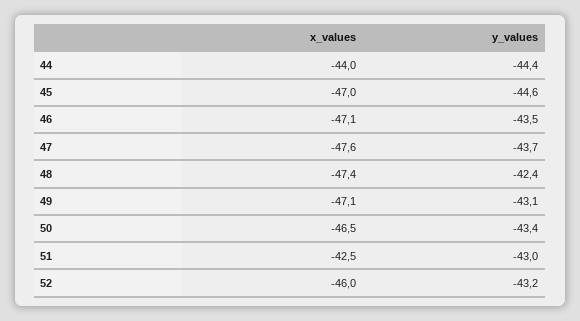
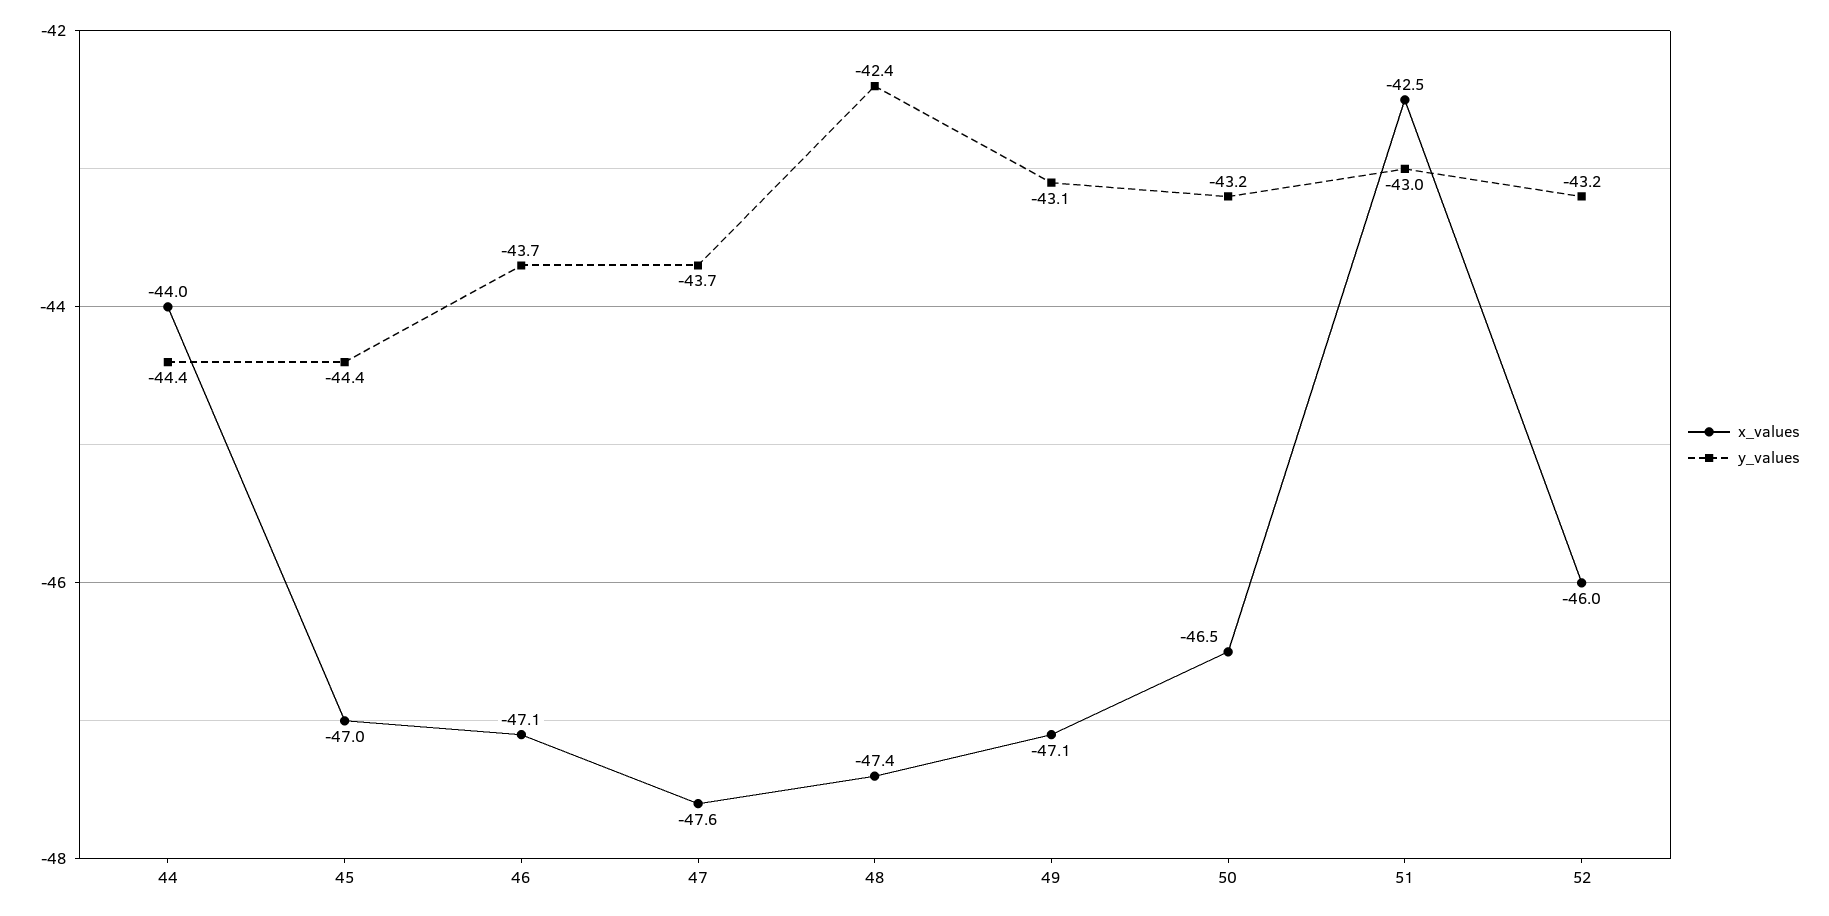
  {
    "x_values": {
      "44": -44,
      "45": -47,
      "46": -47.1,
      "47": -47.6,
      "48": -47.4,
      "49": -47.1,
      "50": -46.5,
      "51": -42.5,
      "52": -46
    },
    "y_values": {
      "44": -44.4,
-     "45": -44.6,
+     "45": -44.4,
-     "46": -43.5,
+     "46": -43.7,
      "47": -43.7,
      "48": -42.4,
      "49": -43.1,
-     "50": -43.4,
+     "50": -43.2,
      "51": -43,
      "52": -43.2
    }
  }

